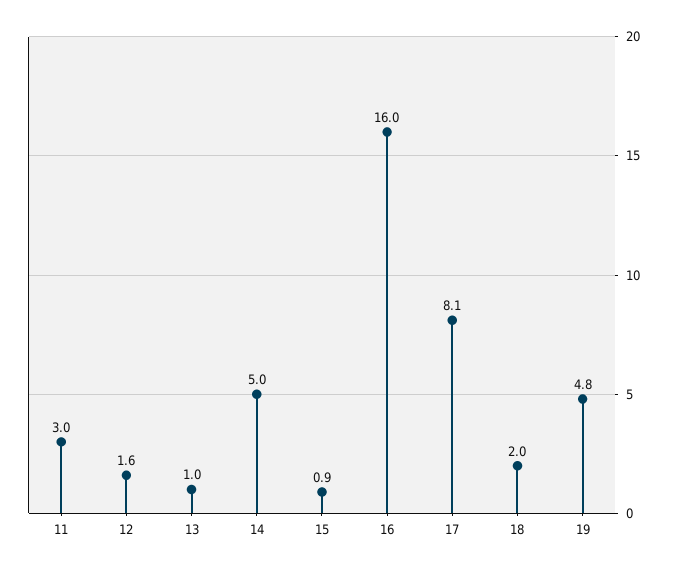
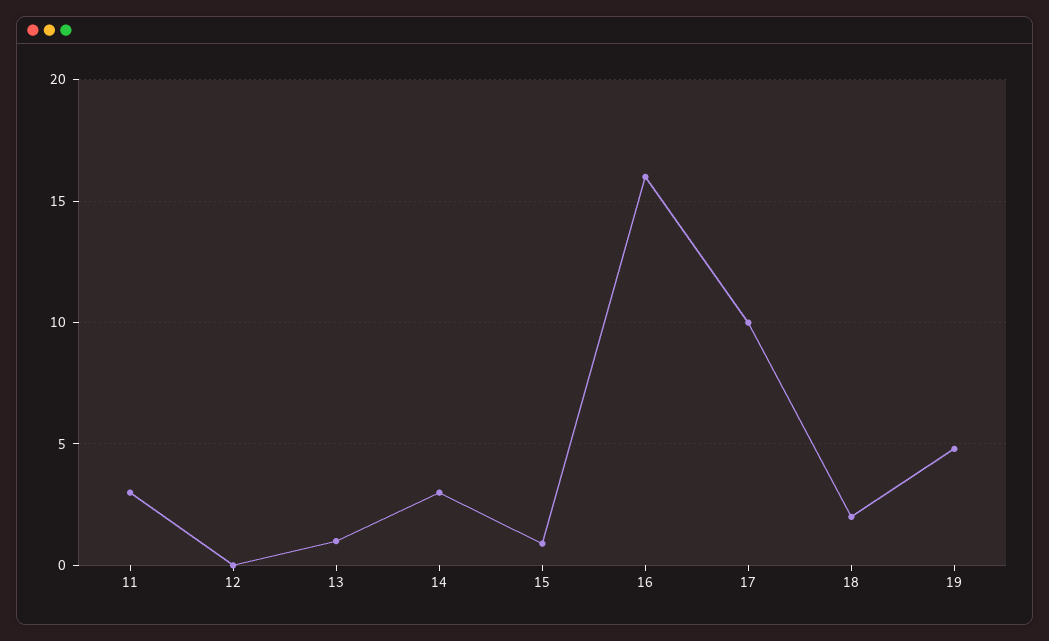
  {
    "11": 3,
-   "12": 1.6,
+   "12": 0,
    "13": 1,
-   "14": 5,
+   "14": 3,
    "15": 0.9,
    "16": 16,
-   "17": 8.1,
+   "17": 10,
    "18": 2,
    "19": 4.8
  }

